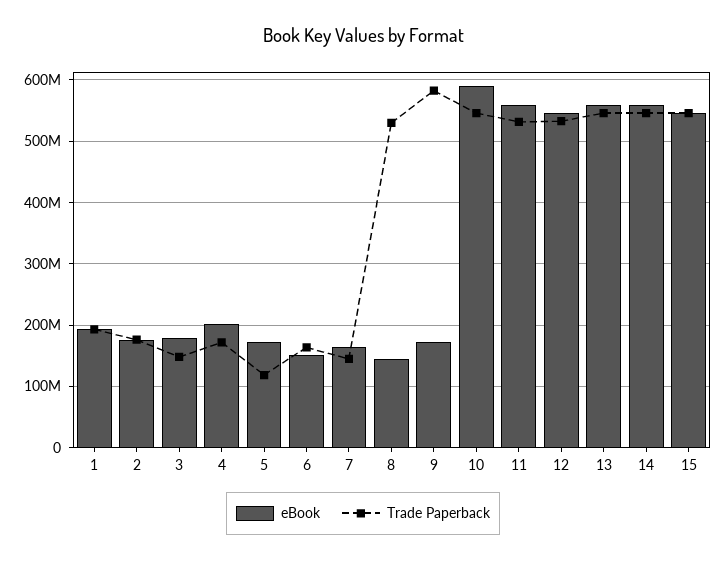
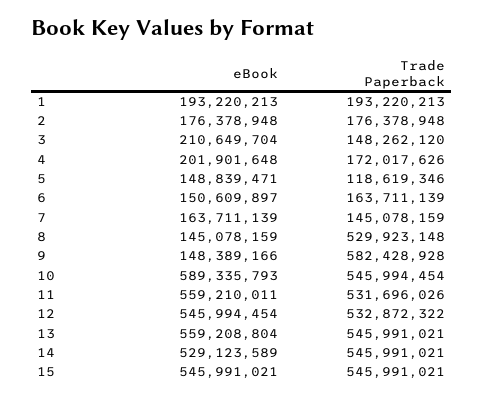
  {
    "eBook": {
      "1": 193220213,
      "2": 176378948,
-     "3": 180000000,
+     "3": 210649704,
      "4": 201901648,
-     "5": 170000000,
+     "5": 148839471,
      "6": 150609897,
      "7": 163711139,
      "8": 145078159,
-     "9": 170000000,
+     "9": 148389166,
      "10": 589335793,
      "11": 559210011,
      "12": 545994454,
      "13": 559208804,
-     "14": 560000000,
+     "14": 529123589,
      "15": 545991021
    },
    "Trade Paperback": {
      "1": 193220213,
      "2": 176378948,
      "3": 148262120,
      "4": 172017626,
      "5": 118619346,
      "6": 163711139,
      "7": 145078159,
      "8": 529923148,
      "9": 582428928,
      "10": 545994454,
      "11": 531696026,
      "12": 532872322,
      "13": 545991021,
      "14": 545991021,
      "15": 545991021
    }
  }

